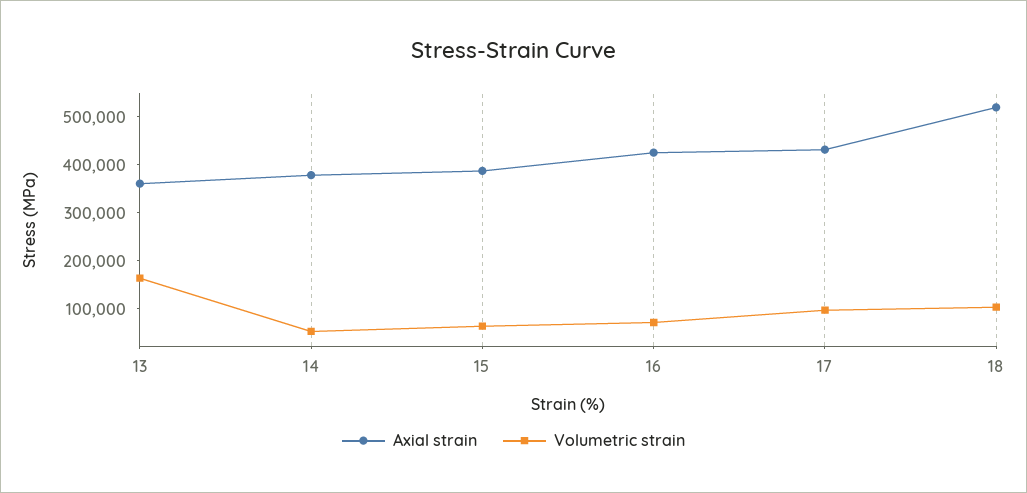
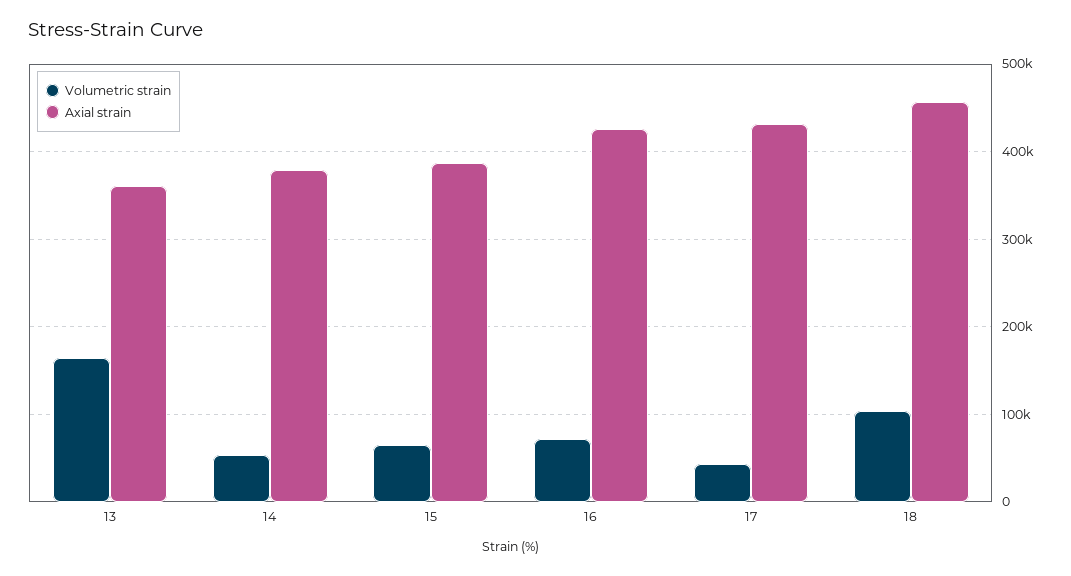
  {
    "Axial strain": {
      "13": 360000,
      "14": 380000,
      "15": 390000,
      "16": 430000,
      "17": 430000,
-     "18": 520000
+     "18": 460000
    },
    "Volumetric strain": {
      "13": 160000,
      "14": 50000,
      "15": 60000,
      "16": 70000,
-     "17": 100000,
+     "17": 40000,
      "18": 100000
    }
  }

